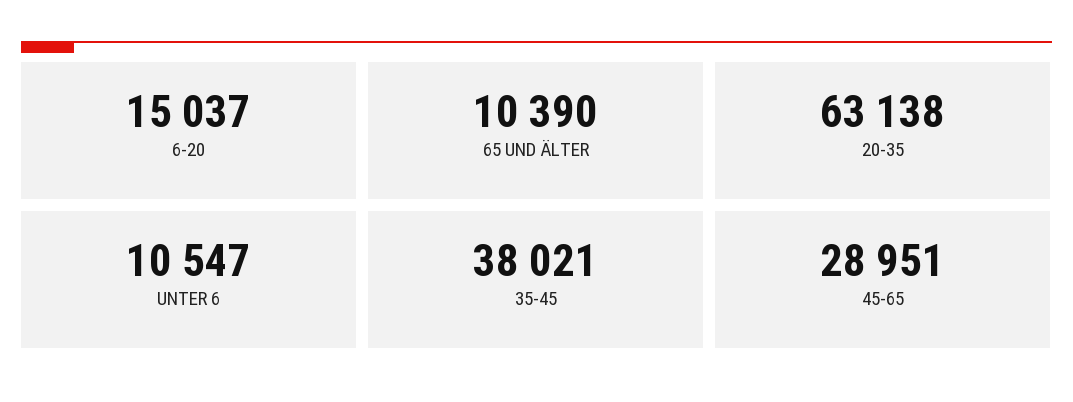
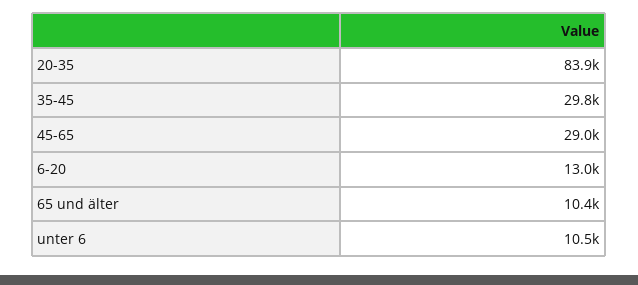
  {
-   "6-20": 15037,
+   "6-20": 13000,
    "65 UND ÄLTER": 10390,
-   "20-35": 63138,
+   "20-35": 83900,
    "UNTER 6": 10547,
-   "35-45": 38021,
+   "35-45": 29800,
    "45-65": 28951
  }

